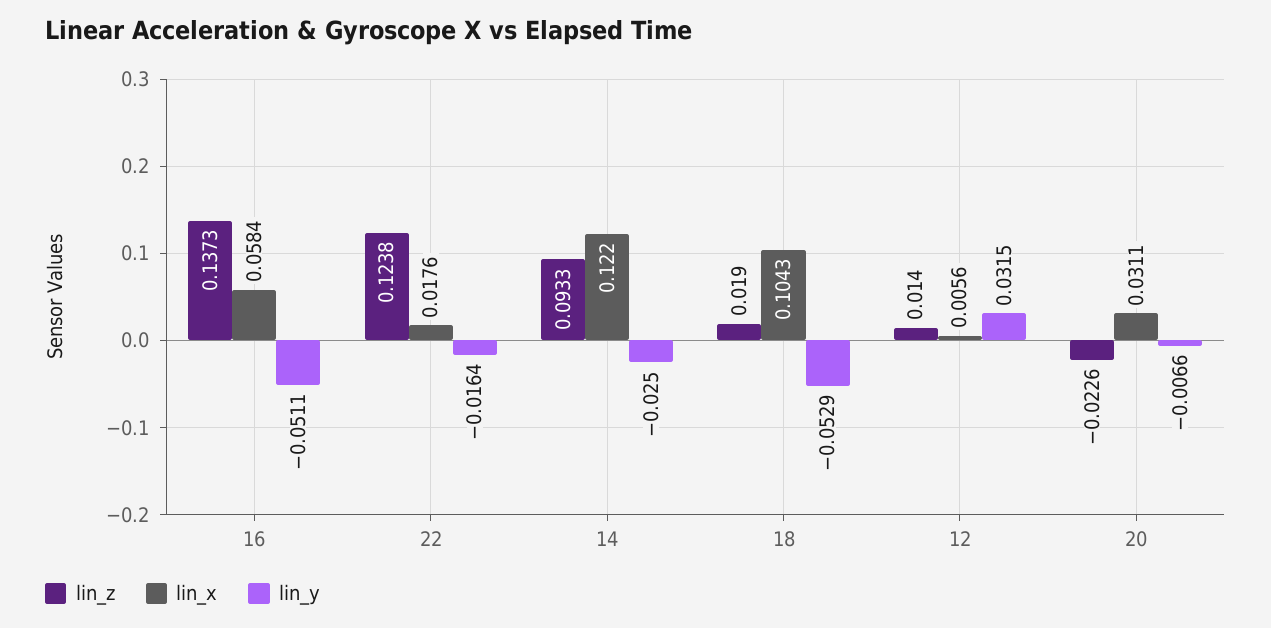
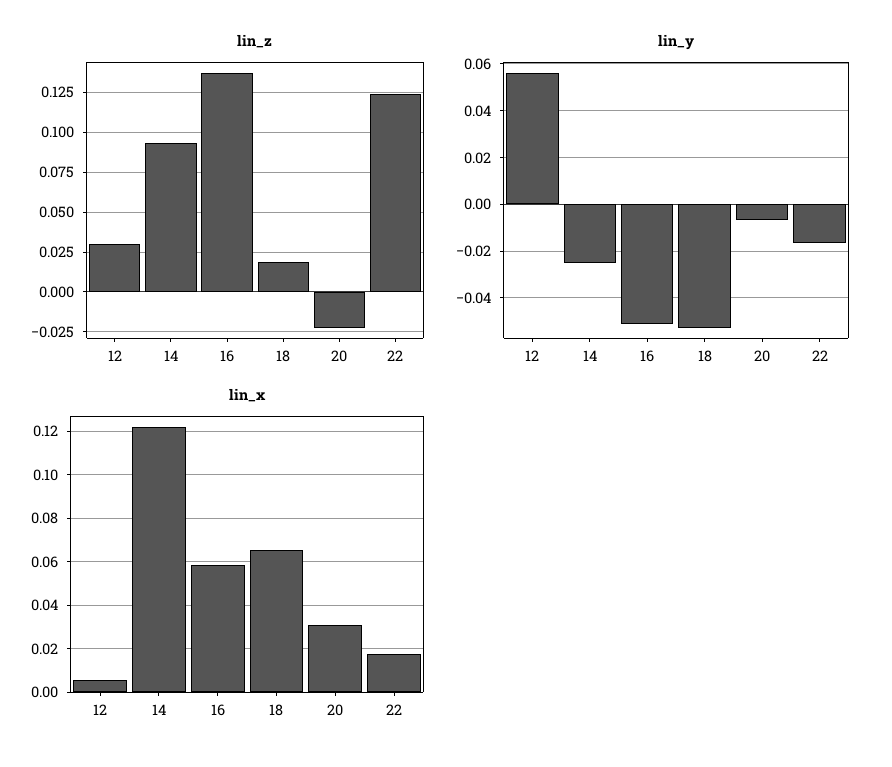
  {
    "lin_z": {
      "16": 0.1373,
      "22": 0.1238,
      "14": 0.0933,
      "18": 0.019,
-     "12": 0.014,
+     "12": 0.03,
      "20": -0.0226
    },
    "lin_x": {
      "16": 0.0584,
      "22": 0.0176,
      "14": 0.122,
-     "18": 0.1043,
+     "18": 0.065,
      "12": 0.0056,
      "20": 0.0311
    },
    "lin_y": {
      "16": -0.0511,
      "22": -0.0164,
      "14": -0.025,
      "18": -0.0529,
-     "12": 0.0315,
+     "12": 0.055,
      "20": -0.0066
    }
  }

